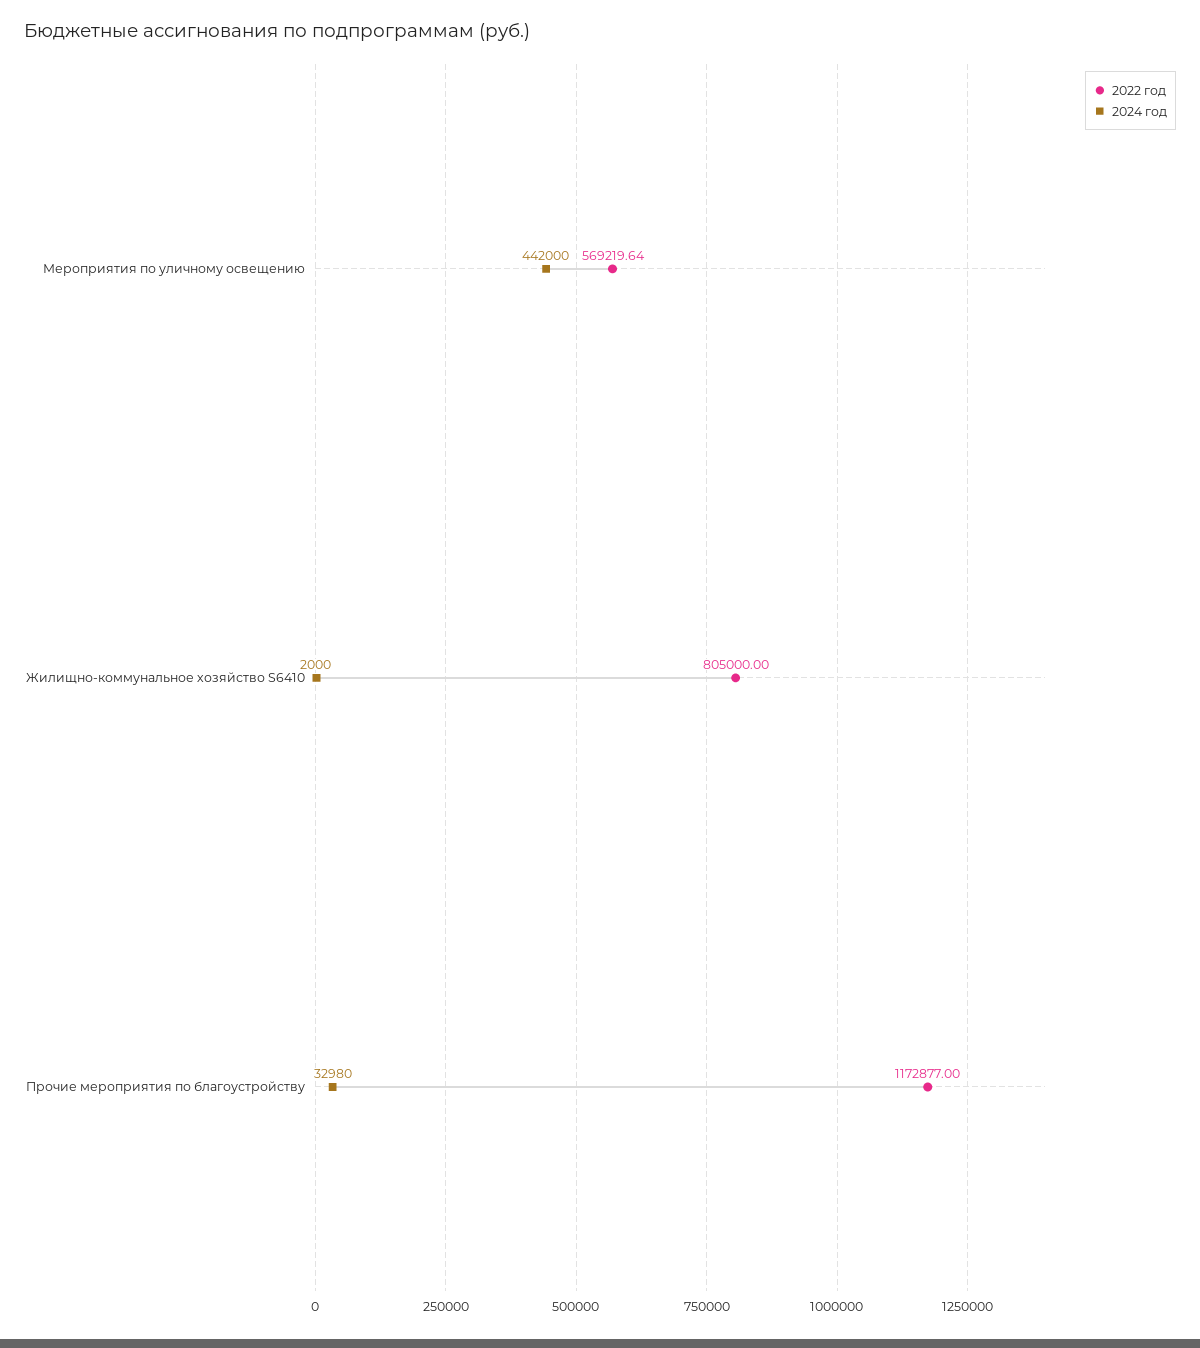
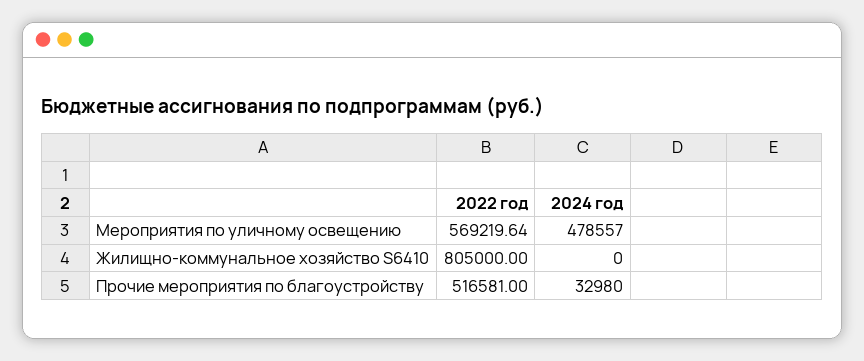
  {
    "2022 год": {
      "Мероприятия по уличному освещению": 569219.64,
      "Жилищно-коммунальное хозяйство S6410": 805000,
-     "Прочие мероприятия по благоустройству": 1172877
+     "Прочие мероприятия по благоустройству": 516581
    },
    "2024 год": {
-     "Мероприятия по уличному освещению": 442000,
+     "Мероприятия по уличному освещению": 478557,
-     "Жилищно-коммунальное хозяйство S6410": 2000,
+     "Жилищно-коммунальное хозяйство S6410": 0,
      "Прочие мероприятия по благоустройству": 32980
    }
  }

